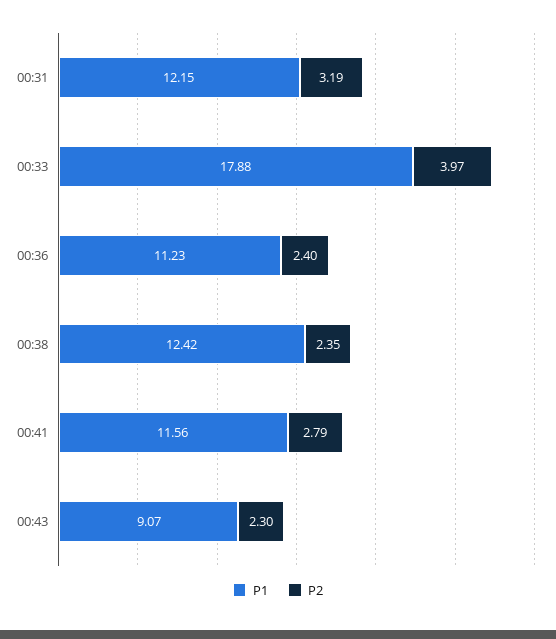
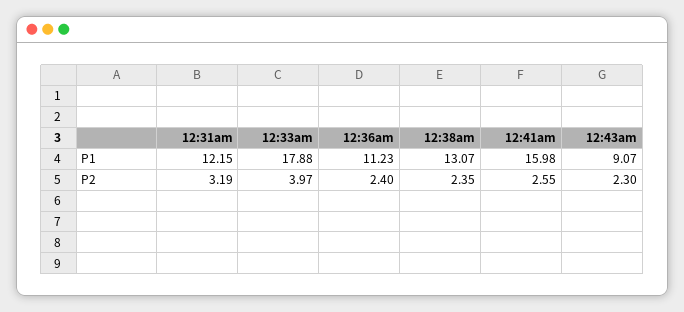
  {
    "P1": {
      "00:31": 12.15,
      "00:33": 17.88,
      "00:36": 11.23,
-     "00:38": 12.42,
+     "00:38": 13.07,
-     "00:41": 11.56,
+     "00:41": 15.98,
      "00:43": 9.07
    },
    "P2": {
      "00:31": 3.19,
      "00:33": 3.97,
      "00:36": 2.4,
      "00:38": 2.35,
-     "00:41": 2.79,
+     "00:41": 2.55,
      "00:43": 2.3
    }
  }

